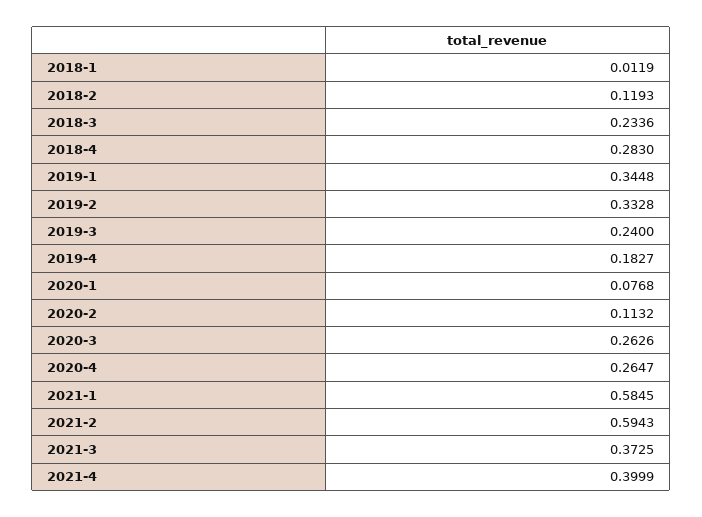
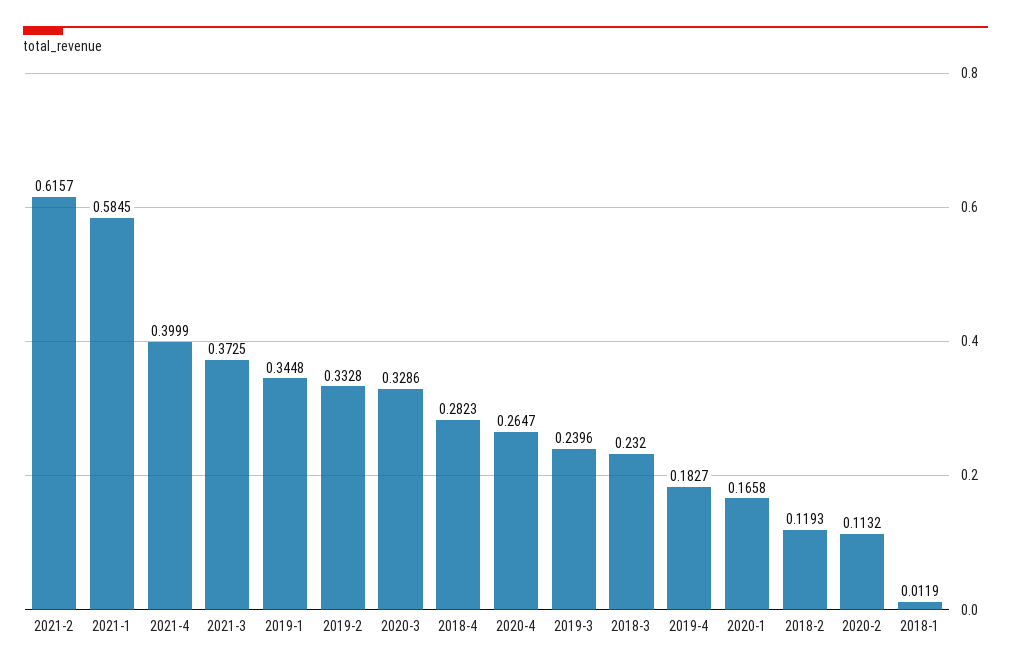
  {
    "2018-1": 0.0119,
    "2018-2": 0.1193,
-   "2018-3": 0.2336,
+   "2018-3": 0.232,
-   "2018-4": 0.283,
+   "2018-4": 0.2823,
    "2019-1": 0.3448,
    "2019-2": 0.3328,
-   "2019-3": 0.24,
+   "2019-3": 0.2396,
    "2019-4": 0.1827,
-   "2020-1": 0.0768,
+   "2020-1": 0.1658,
    "2020-2": 0.1132,
-   "2020-3": 0.2626,
+   "2020-3": 0.3286,
    "2020-4": 0.2647,
    "2021-1": 0.5845,
-   "2021-2": 0.5943,
+   "2021-2": 0.6157,
    "2021-3": 0.3725,
    "2021-4": 0.3999
  }

